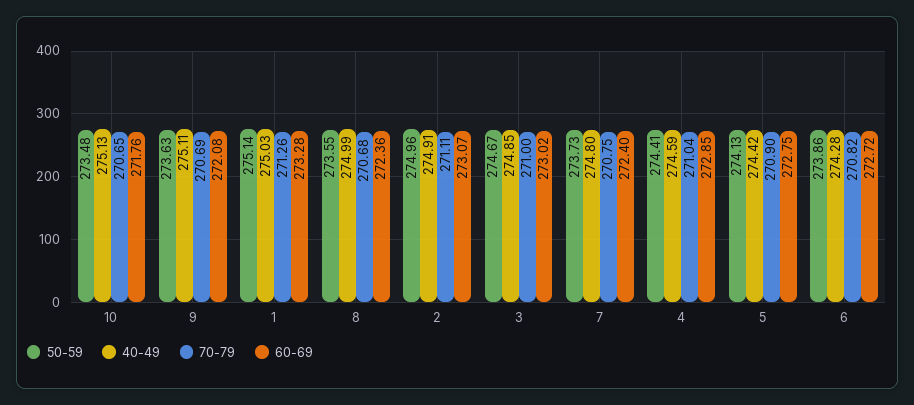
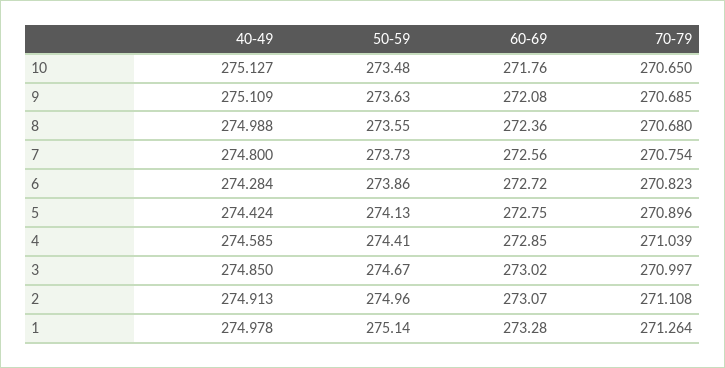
  {
    "50-59": {
      "10": 273.48,
      "9": 273.63,
      "1": 275.14,
      "8": 273.55,
      "2": 274.96,
      "3": 274.67,
      "7": 273.73,
      "4": 274.41,
      "5": 274.13,
      "6": 273.86
    },
    "40-49": {
      "10": 275.127,
      "9": 275.109,
-     "1": 275.03,
+     "1": 274.978,
      "8": 274.988,
      "2": 274.913,
      "3": 274.85,
      "7": 274.8,
      "4": 274.585,
      "5": 274.424,
      "6": 274.284
    },
    "70-79": {
      "10": 270.65,
      "9": 270.685,
      "1": 271.264,
      "8": 270.68,
      "2": 271.108,
      "3": 270.997,
      "7": 270.754,
      "4": 271.039,
      "5": 270.896,
      "6": 270.823
    },
    "60-69": {
      "10": 271.76,
      "9": 272.08,
      "1": 273.28,
      "8": 272.36,
      "2": 273.07,
      "3": 273.02,
-     "7": 272.4,
+     "7": 272.56,
      "4": 272.85,
      "5": 272.75,
      "6": 272.72
    }
  }

